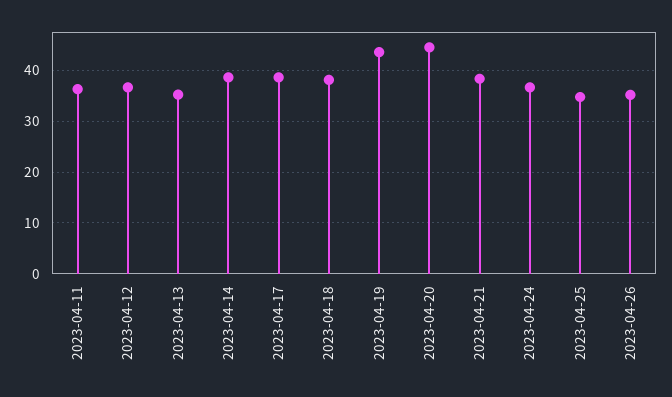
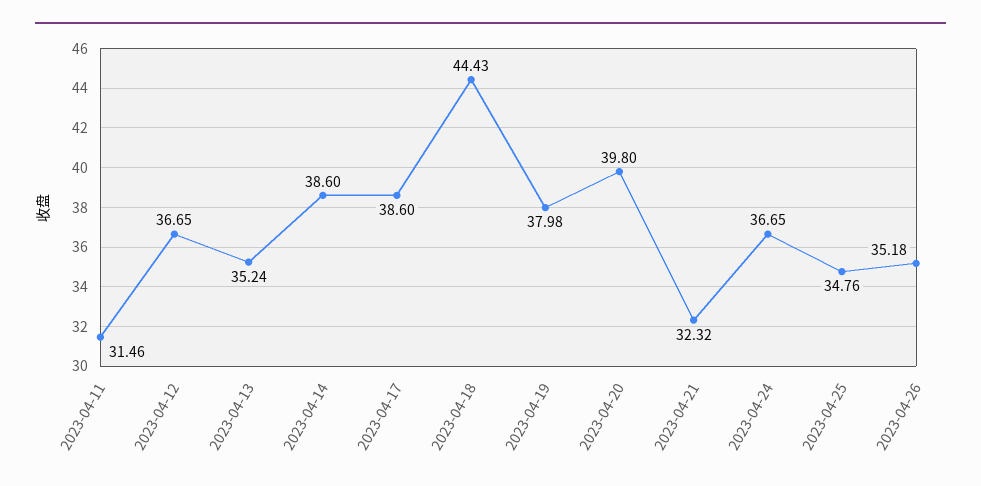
  {
-   "2023-04-11": 36,
+   "2023-04-11": 31.46,
    "2023-04-12": 36.65,
    "2023-04-13": 35.24,
    "2023-04-14": 38.6,
    "2023-04-17": 38.6,
-   "2023-04-18": 38,
+   "2023-04-18": 44.43,
-   "2023-04-19": 44,
+   "2023-04-19": 37.98,
-   "2023-04-20": 44,
+   "2023-04-20": 39.8,
-   "2023-04-21": 38,
+   "2023-04-21": 32.32,
    "2023-04-24": 36.65,
    "2023-04-25": 34.76,
    "2023-04-26": 35.18
  }

